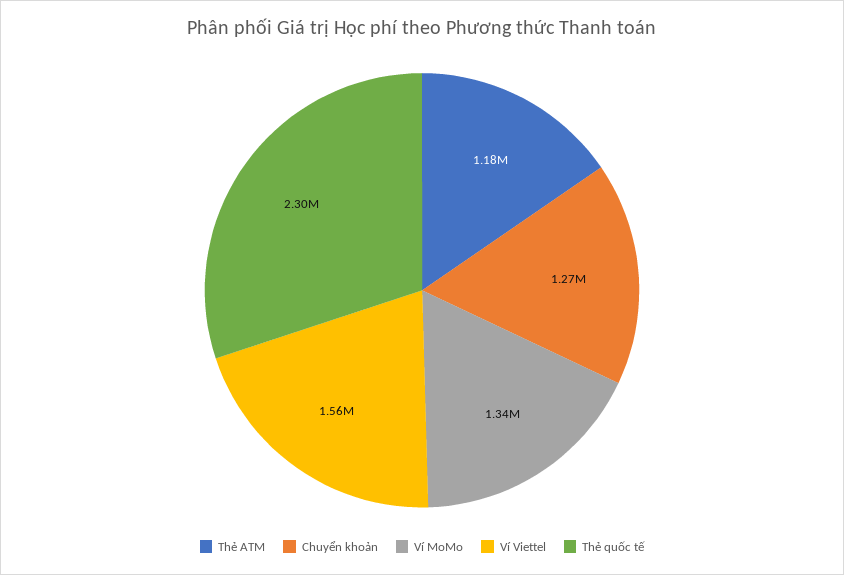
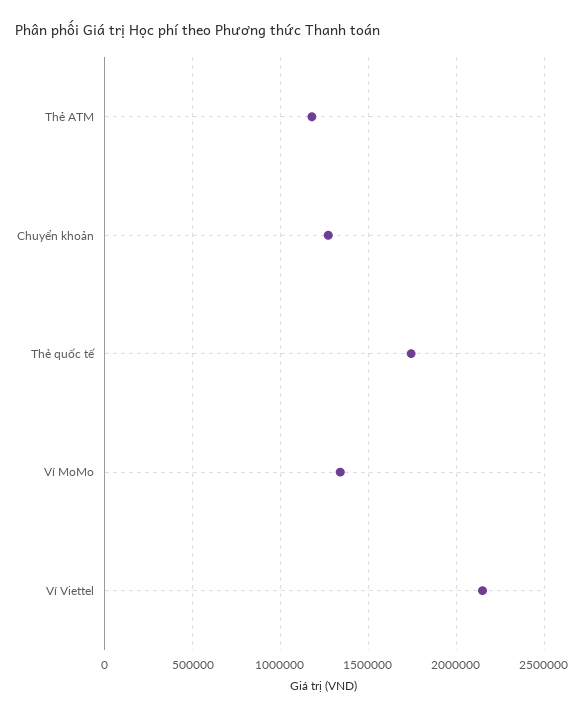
  {
    "Thẻ ATM": 1180000,
    "Chuyển khoản": 1270000,
    "Ví MoMo": 1340000,
-   "Ví Viettel": 1560000,
+   "Ví Viettel": 2150000,
-   "Thẻ quốc tế": 2300000
+   "Thẻ quốc tế": 1750000
  }

